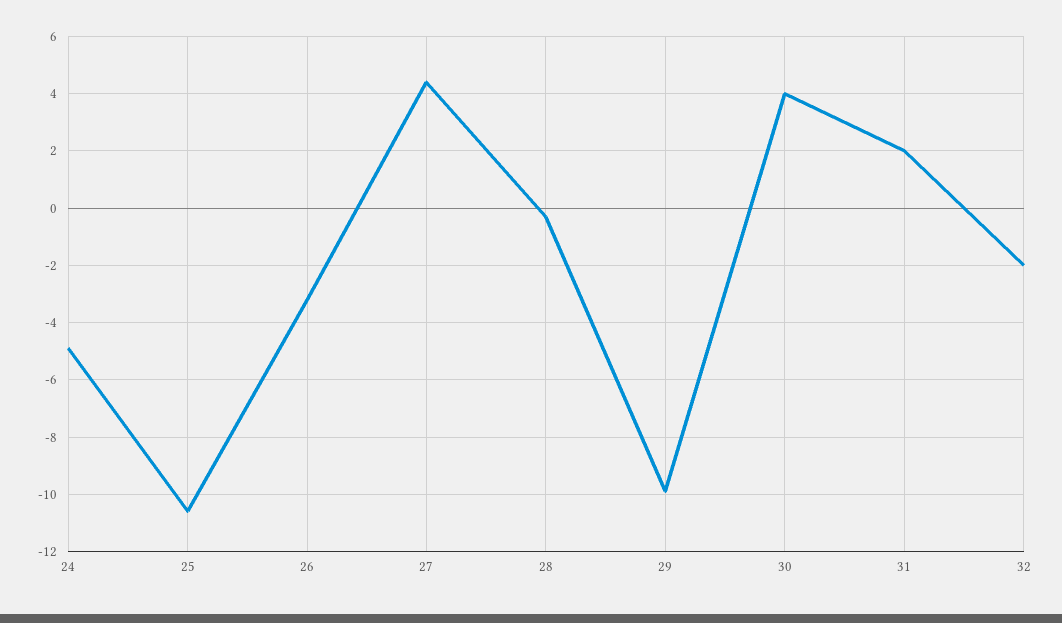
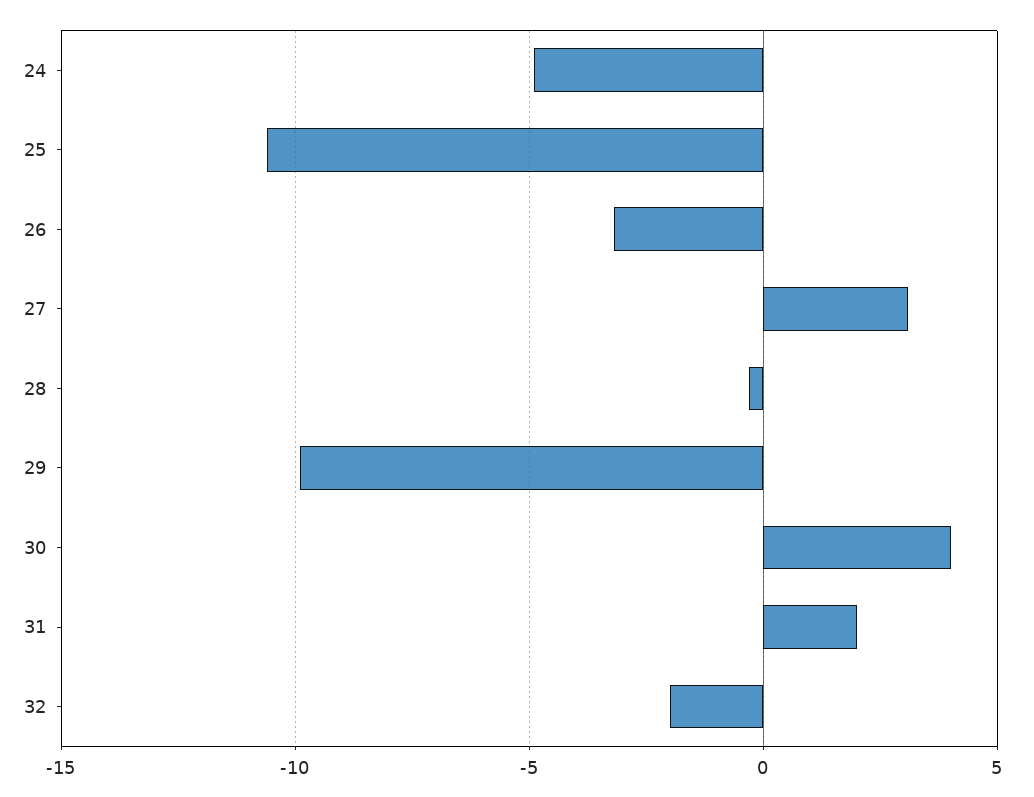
  {
    "24": -5,
    "25": -10.5,
    "26": -3,
-   "27": 4.5,
+   "27": 3,
    "28": -0.5,
    "29": -10,
    "30": 4,
    "31": 2,
    "32": -2
  }

